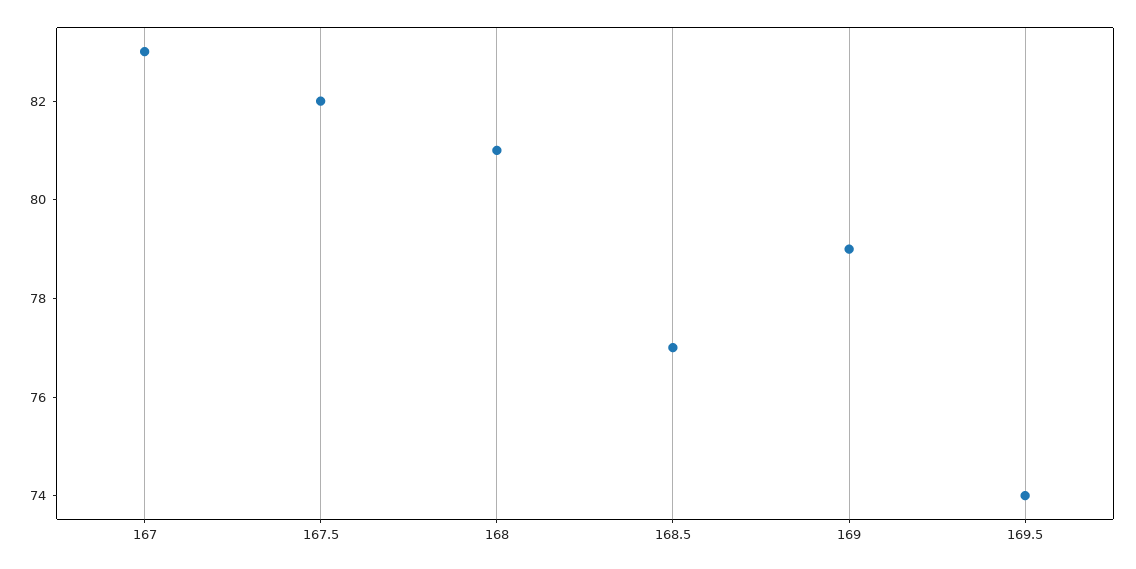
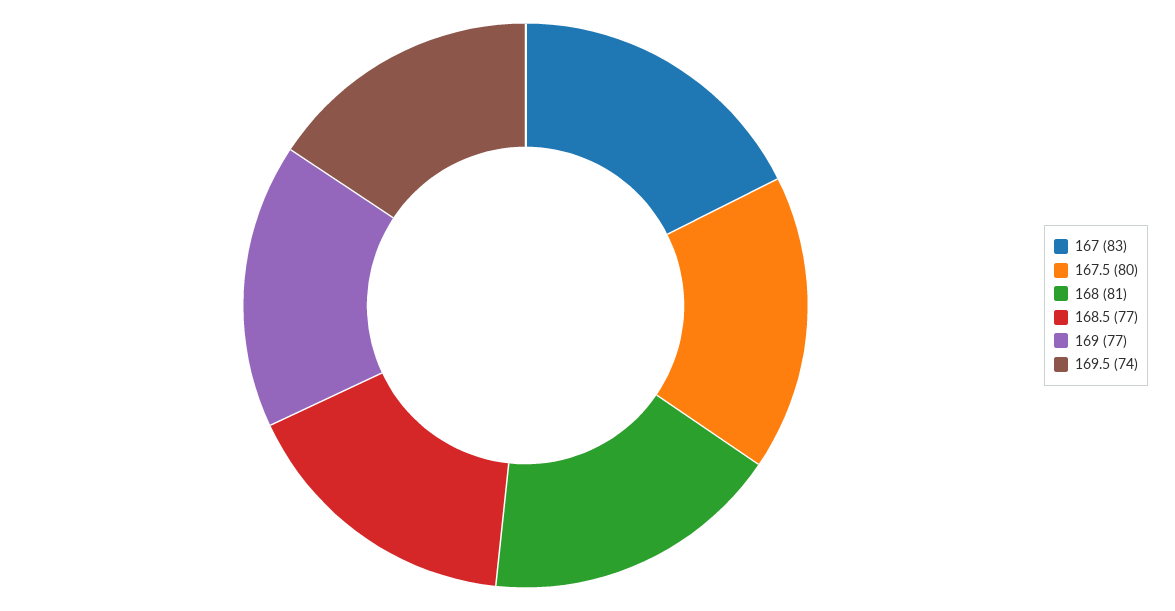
  {
    "167": 83,
-   "167.5": 82,
+   "167.5": 80,
    "168": 81,
    "168.5": 77,
-   "169": 79,
+   "169": 77,
    "169.5": 74
  }

